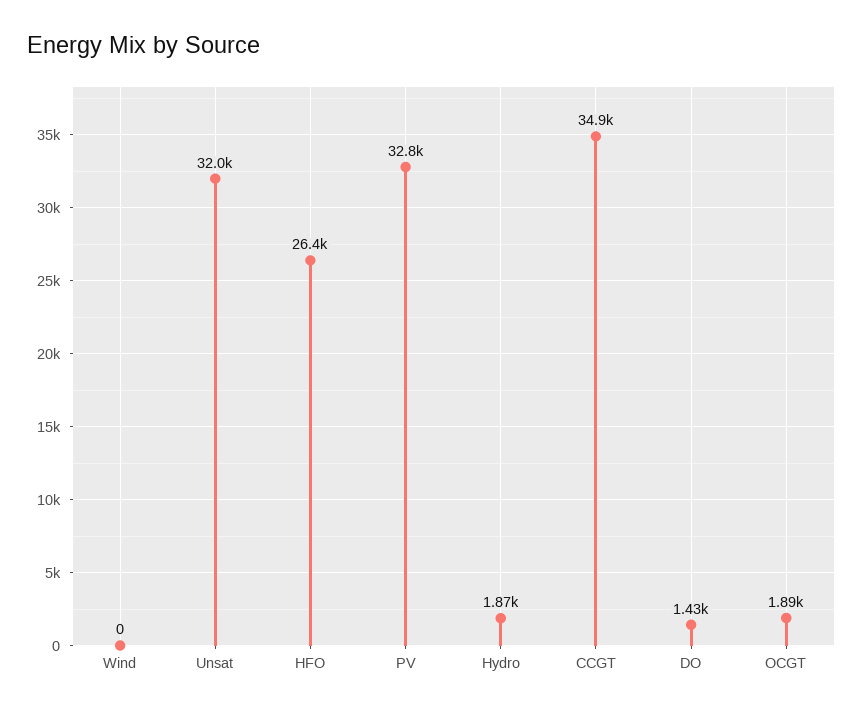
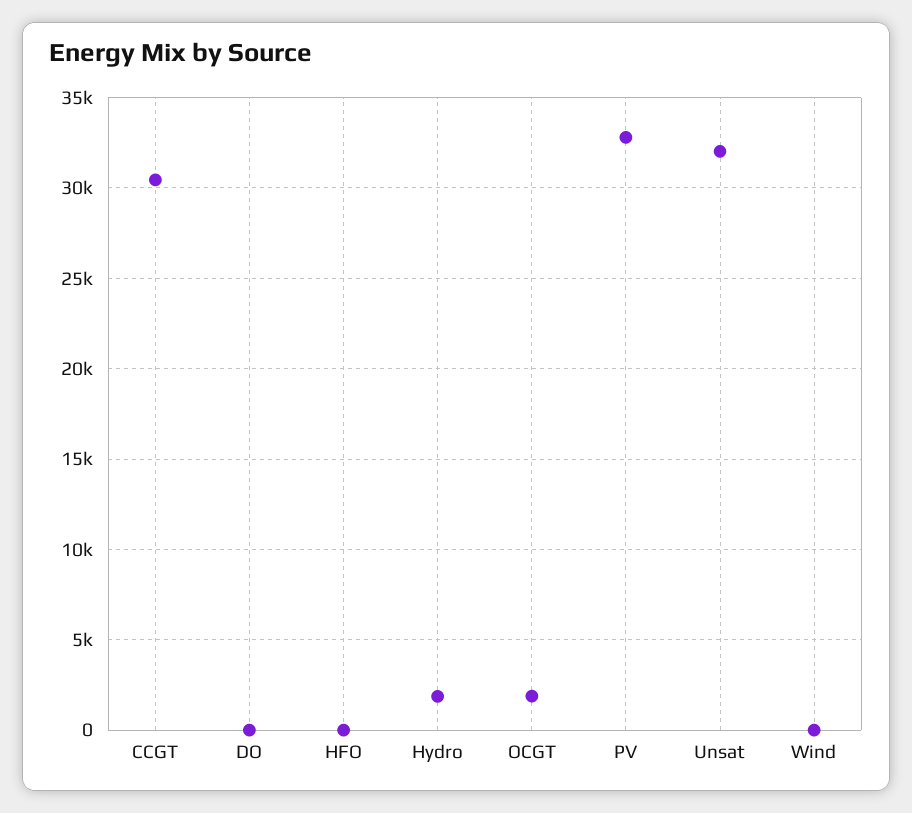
  {
    "Wind": 0,
    "Unsat": 32000,
-   "HFO": 26400,
+   "HFO": 0,
    "PV": 32800,
    "Hydro": 1870,
-   "CCGT": 34900,
+   "CCGT": 30500,
-   "DO": 1430,
+   "DO": 0,
    "OCGT": 1890
  }

